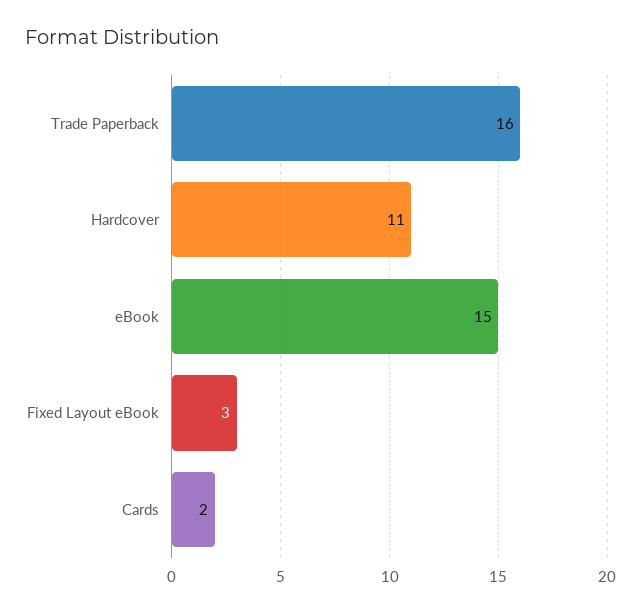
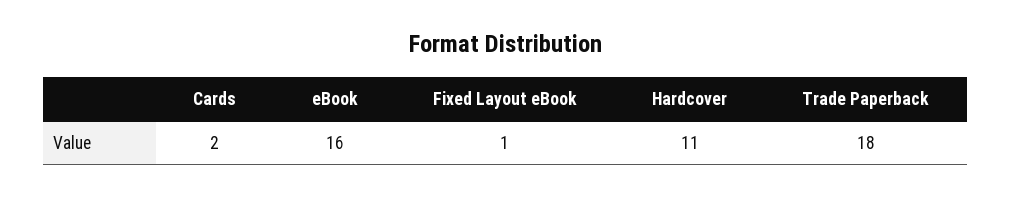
  {
-   "Trade Paperback": 16,
+   "Trade Paperback": 18,
    "Hardcover": 11,
-   "eBook": 15,
+   "eBook": 16,
-   "Fixed Layout eBook": 3,
+   "Fixed Layout eBook": 1,
    "Cards": 2
  }

